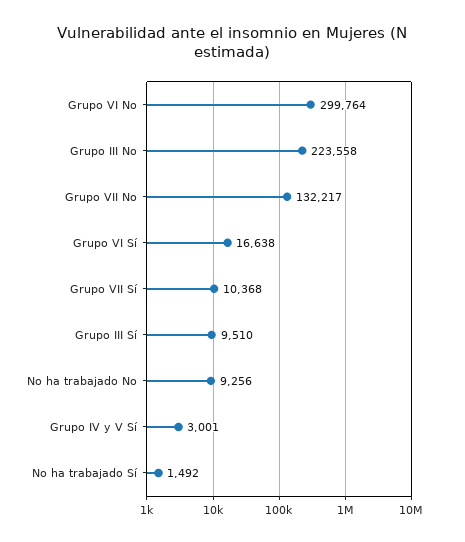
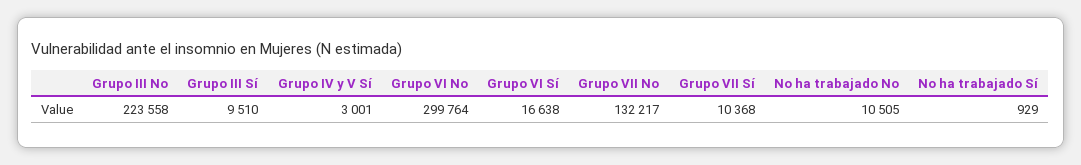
  {
    "Grupo VI No": 299764,
    "Grupo III No": 223558,
    "Grupo VII No": 132217,
    "Grupo VI Sí": 16638,
    "Grupo VII Sí": 10368,
    "Grupo III Sí": 9510,
-   "No ha trabajado No": 9256,
+   "No ha trabajado No": 10505,
    "Grupo IV y V Sí": 3001,
-   "No ha trabajado Sí": 1492
+   "No ha trabajado Sí": 929
  }

